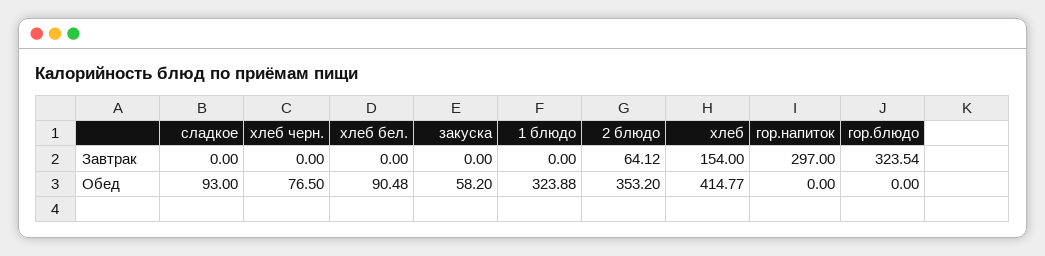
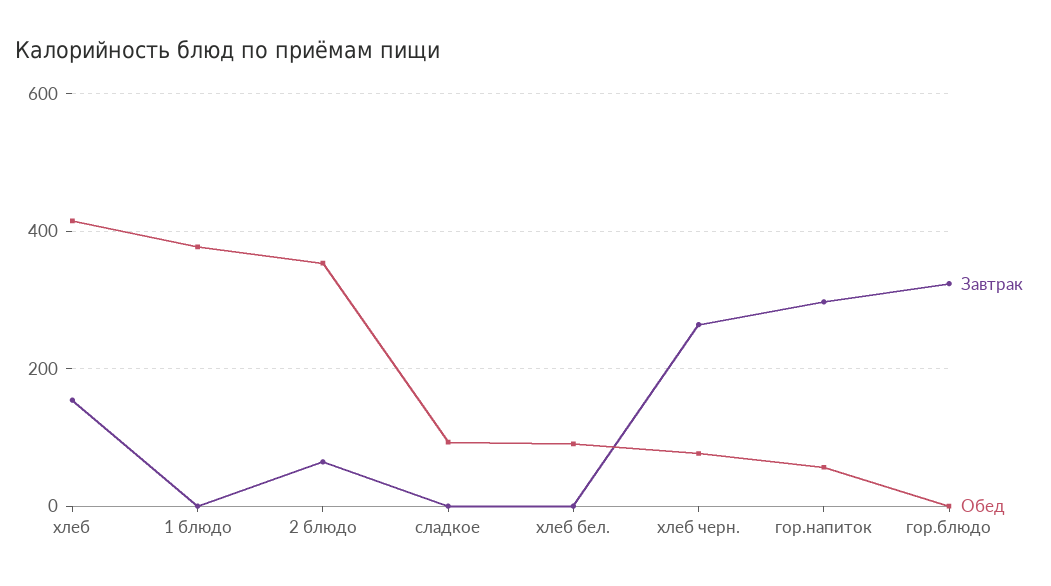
  {
    "Завтрак": {
      "сладкое": 0,
-     "хлеб черн.": 0,
+     "хлеб черн.": 260,
      "хлеб бел.": 0,
-     "закуска": 0,
      "1 блюдо": 0,
      "2 блюдо": 64.12,
      "хлеб": 154,
      "гор.напиток": 297,
      "гор.блюдо": 323.54
    },
    "Обед": {
      "сладкое": 93,
      "хлеб черн.": 76.5,
      "хлеб бел.": 90.48,
-     "закуска": 58.2,
-     "1 блюдо": 323.88,
+     "1 блюдо": 380,
      "2 блюдо": 353.2,
      "хлеб": 414.77,
-     "гор.напиток": 0,
+     "гор.напиток": 60,
      "гор.блюдо": 0
    }
  }

